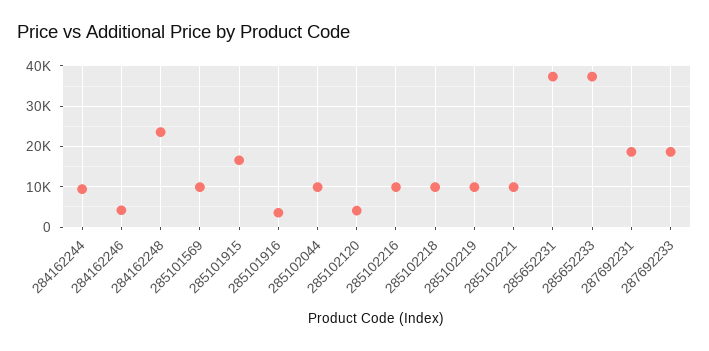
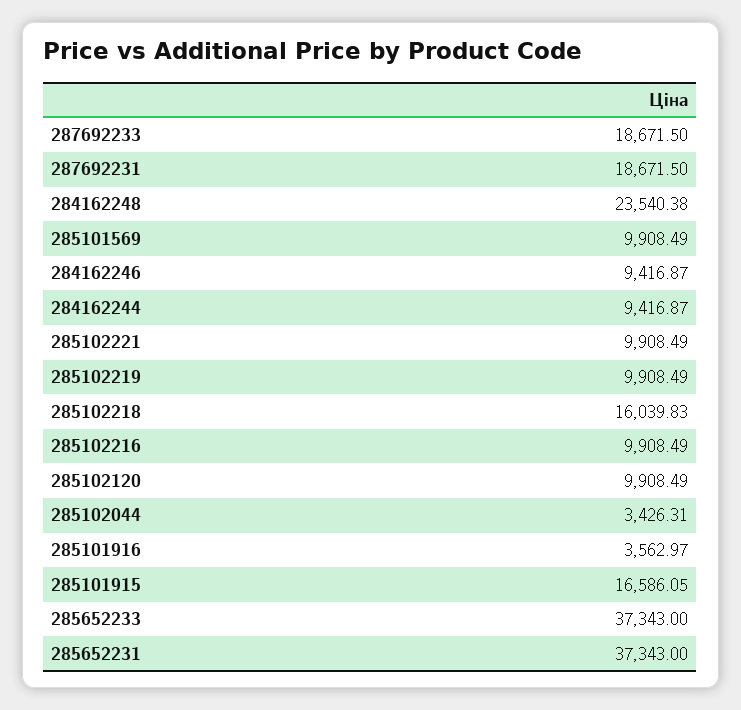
  {
    "284162244": 9416.87,
-   "284162246": 4000,
+   "284162246": 9416.87,
    "284162248": 23540.38,
    "285101569": 9908.49,
    "285101915": 16586.05,
    "285101916": 3562.97,
-   "285102044": 10000,
+   "285102044": 3426.31,
-   "285102120": 4000,
+   "285102120": 9908.49,
    "285102216": 9908.49,
-   "285102218": 10000,
+   "285102218": 16039.83,
    "285102219": 9908.49,
    "285102221": 9908.49,
    "285652231": 37343,
    "285652233": 37343,
    "287692231": 18671.5,
    "287692233": 18671.5
  }

